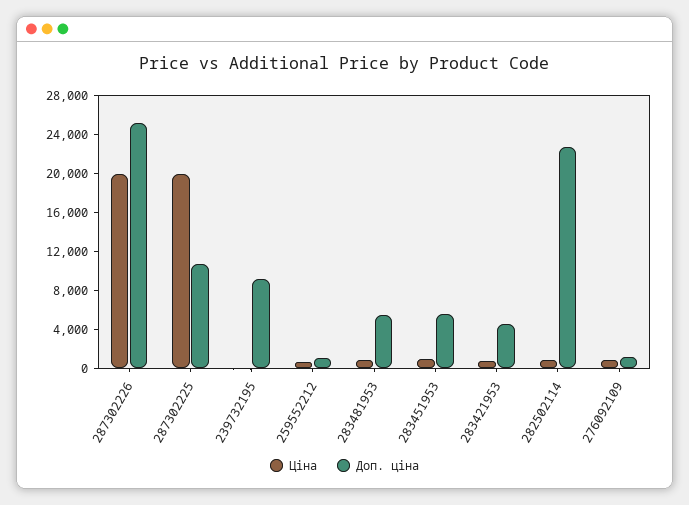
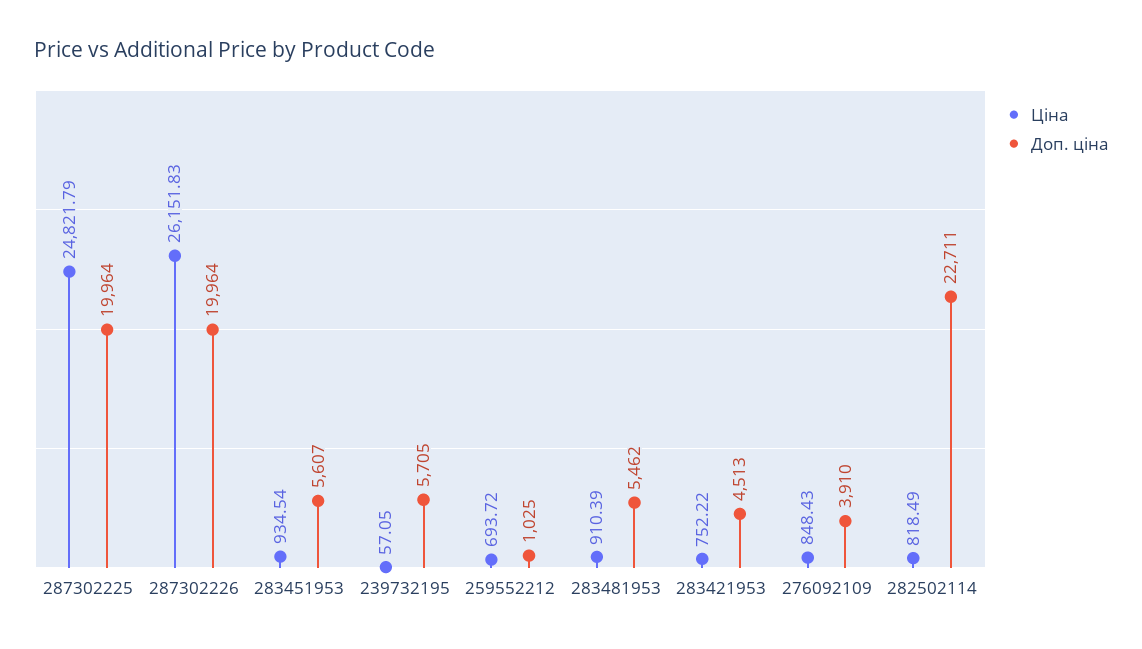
  {
    "Ціна": {
-     "287302226": 20000,
+     "287302226": 26151.83,
-     "287302225": 20000,
+     "287302225": 24821.79,
      "239732195": 57.05,
      "259552212": 693.72,
      "283481953": 910.39,
      "283451953": 934.54,
      "283421953": 752.22,
      "282502114": 818.49,
      "276092109": 848.43
    },
    "Доп. ціна": {
-     "287302226": 25000,
+     "287302226": 19964,
-     "287302225": 11000,
+     "287302225": 19964,
-     "239732195": 9000,
+     "239732195": 5705,
      "259552212": 1025,
      "283481953": 5462,
      "283451953": 5607,
      "283421953": 4513,
      "282502114": 22711,
-     "276092109": 1000
+     "276092109": 3910
    }
  }

